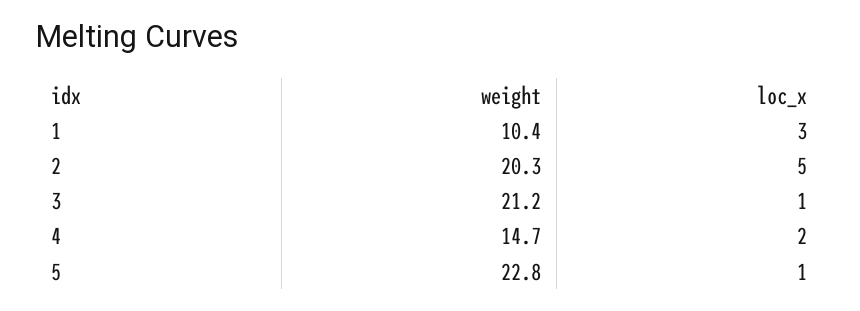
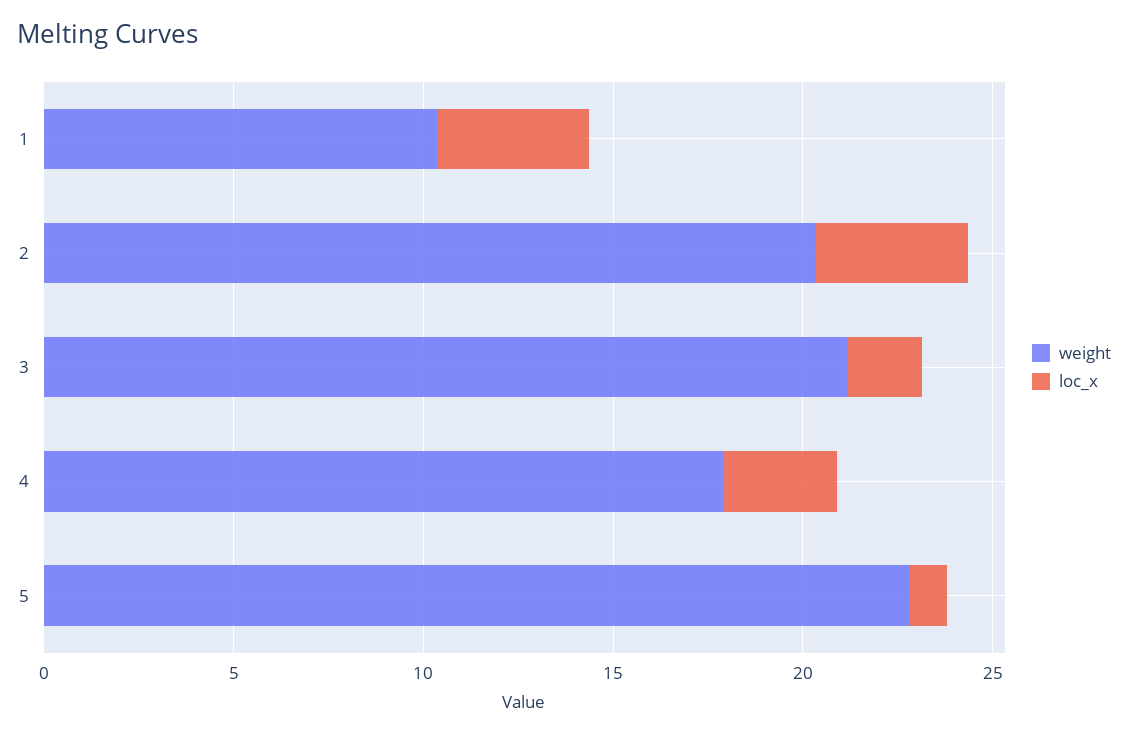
  {
    "weight": {
      "1": 10.4,
      "2": 20.3,
      "3": 21.2,
-     "4": 14.7,
+     "4": 18,
      "5": 22.8
    },
    "loc_x": {
-     "1": 3,
+     "1": 4,
-     "2": 5,
+     "2": 4,
-     "3": 1,
+     "3": 2,
-     "4": 2,
+     "4": 3,
      "5": 1
    }
  }

